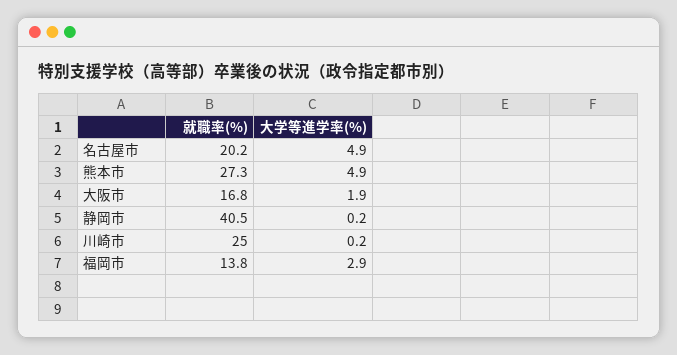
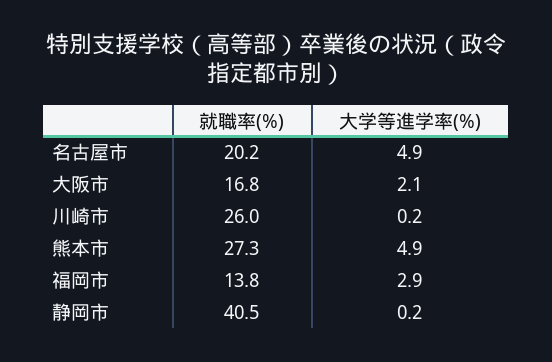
  {
    "就職率(%)": {
      "名古屋市": 20.2,
      "熊本市": 27.3,
      "大阪市": 16.8,
      "静岡市": 40.5,
-     "川崎市": 25,
+     "川崎市": 26,
      "福岡市": 13.8
    },
    "大学等進学率(%)": {
      "名古屋市": 4.9,
      "熊本市": 4.9,
-     "大阪市": 1.9,
+     "大阪市": 2.1,
      "静岡市": 0.2,
      "川崎市": 0.2,
      "福岡市": 2.9
    }
  }

